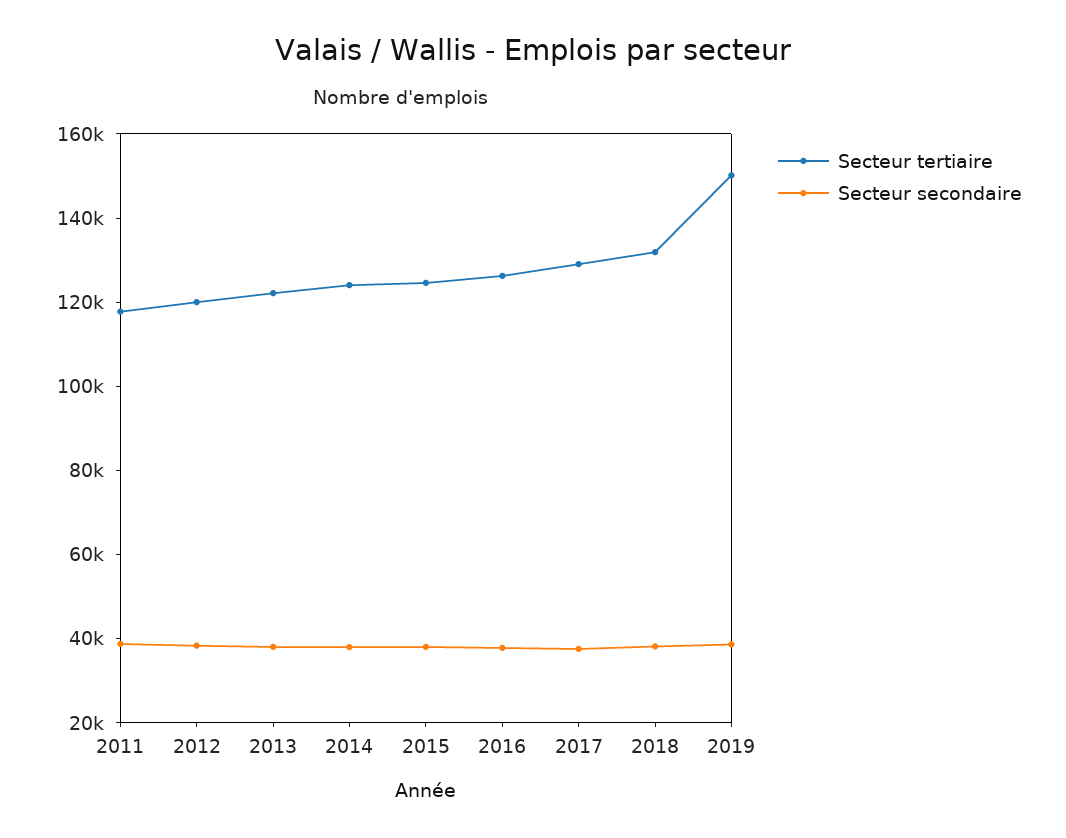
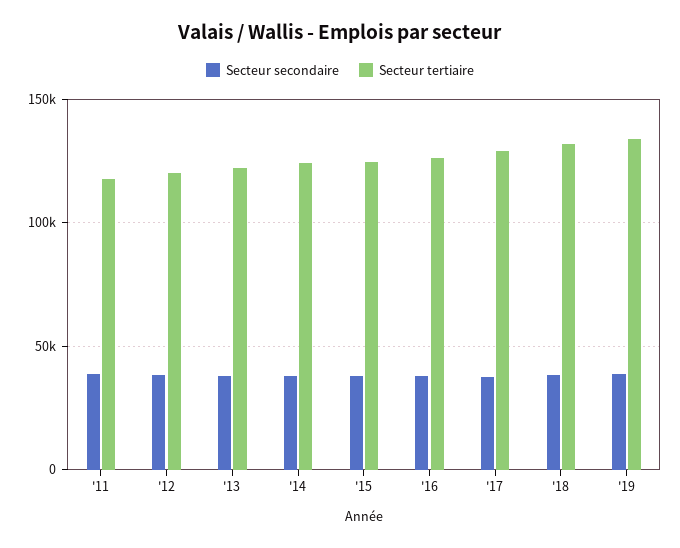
  {
    "Secteur tertiaire": {
      "2011": 120000,
      "2012": 120000,
      "2013": 120000,
      "2014": 125000,
      "2015": 125000,
      "2016": 125000,
      "2017": 130000,
      "2018": 130000,
-     "2019": 150000
+     "2019": 135000
    },
    "Secteur secondaire": {
      "2011": 40000,
      "2012": 40000,
      "2013": 40000,
      "2014": 40000,
      "2015": 40000,
      "2016": 40000,
      "2017": 40000,
      "2018": 40000,
      "2019": 40000
    }
  }

